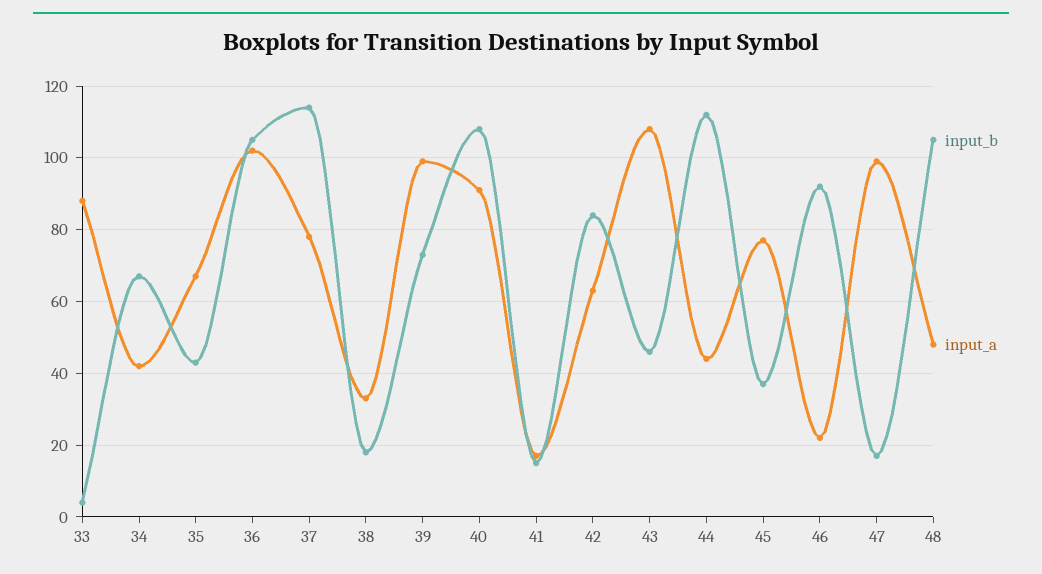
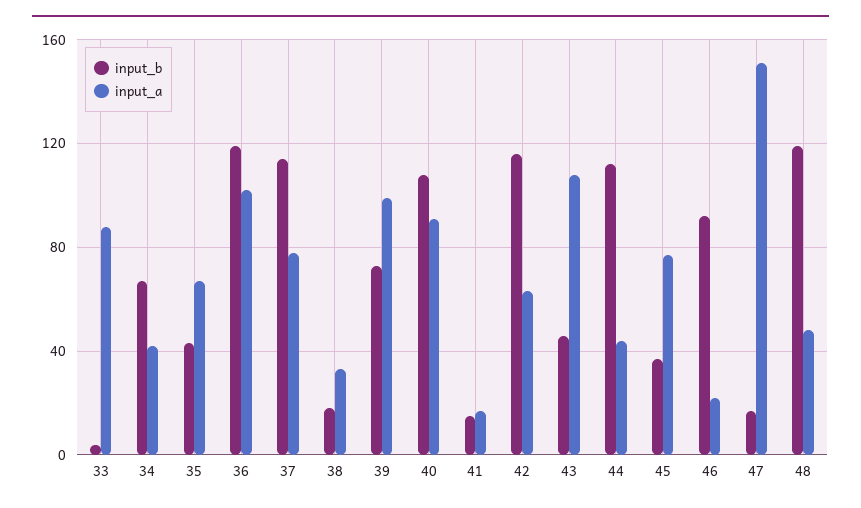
  {
    "input_b": {
      "33": 5,
      "34": 65,
      "35": 45,
-     "36": 105,
+     "36": 120,
      "37": 115,
      "38": 20,
      "39": 75,
      "40": 110,
      "41": 15,
-     "42": 85,
+     "42": 115,
      "43": 45,
      "44": 110,
      "45": 35,
      "46": 90,
      "47": 15,
-     "48": 105
+     "48": 120
    },
    "input_a": {
      "33": 90,
      "34": 40,
      "35": 65,
      "36": 100,
      "37": 80,
      "38": 35,
      "39": 100,
      "40": 90,
      "41": 15,
      "42": 65,
      "43": 110,
      "44": 45,
      "45": 75,
      "46": 20,
-     "47": 100,
+     "47": 150,
      "48": 50
    }
  }

